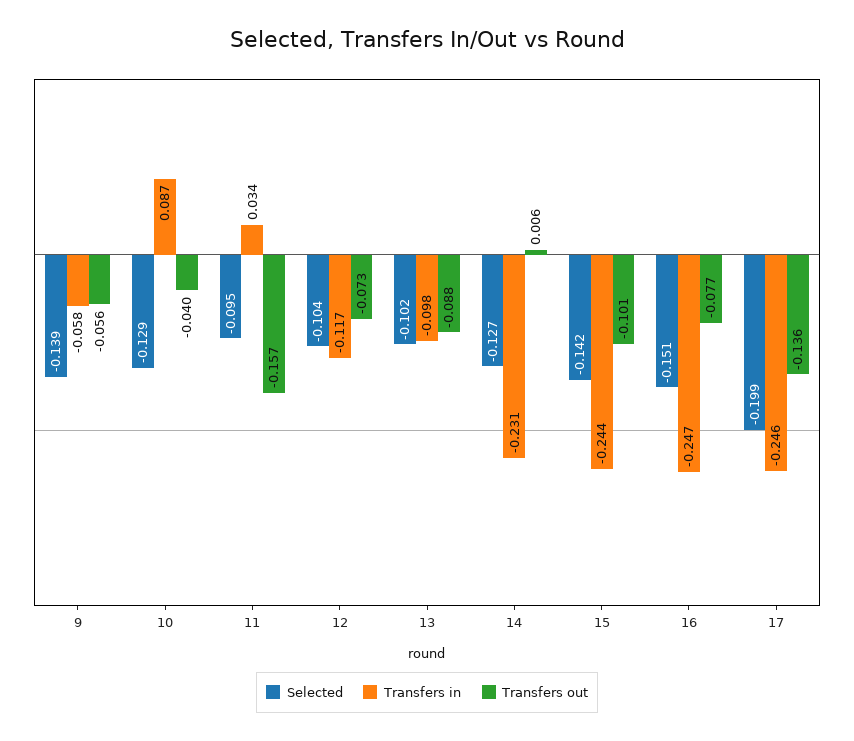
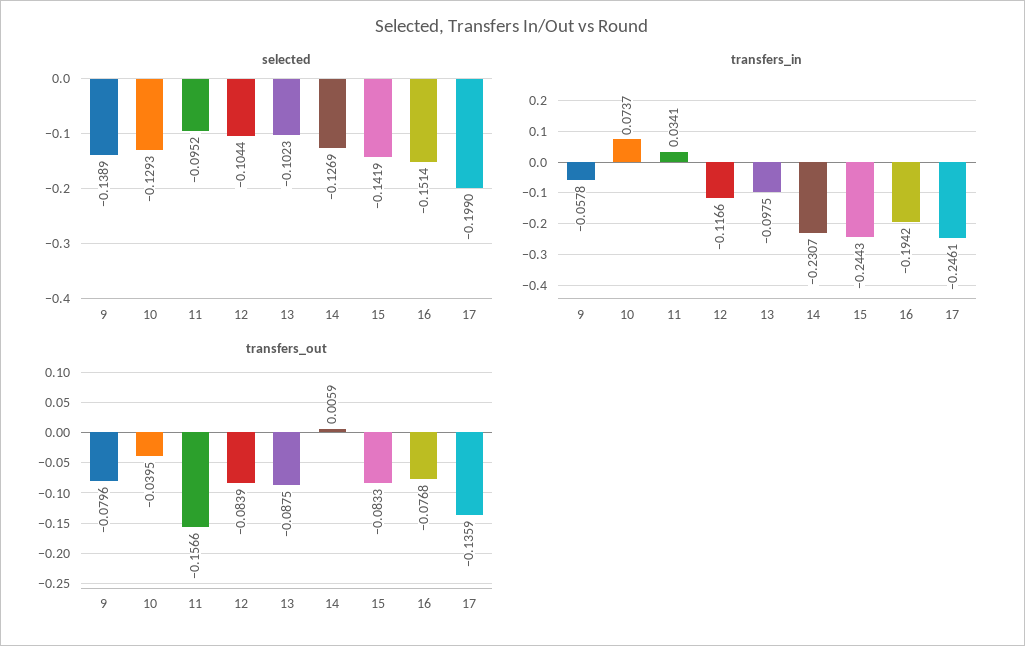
  {
    "Selected": {
      "9": -0.1389,
      "10": -0.1293,
      "11": -0.0952,
      "12": -0.1044,
      "13": -0.1023,
      "14": -0.1269,
      "15": -0.1419,
      "16": -0.1514,
      "17": -0.199
    },
    "Transfers in": {
      "9": -0.0578,
-     "10": 0.087,
+     "10": 0.0737,
      "11": 0.0341,
      "12": -0.1166,
      "13": -0.0975,
      "14": -0.2307,
      "15": -0.2443,
-     "16": -0.247,
+     "16": -0.1942,
      "17": -0.2461
    },
    "Transfers out": {
-     "9": -0.056,
+     "9": -0.0796,
      "10": -0.0395,
      "11": -0.1566,
-     "12": -0.073,
+     "12": -0.0839,
      "13": -0.0875,
      "14": 0.0059,
-     "15": -0.101,
+     "15": -0.0833,
      "16": -0.0768,
      "17": -0.1359
    }
  }

